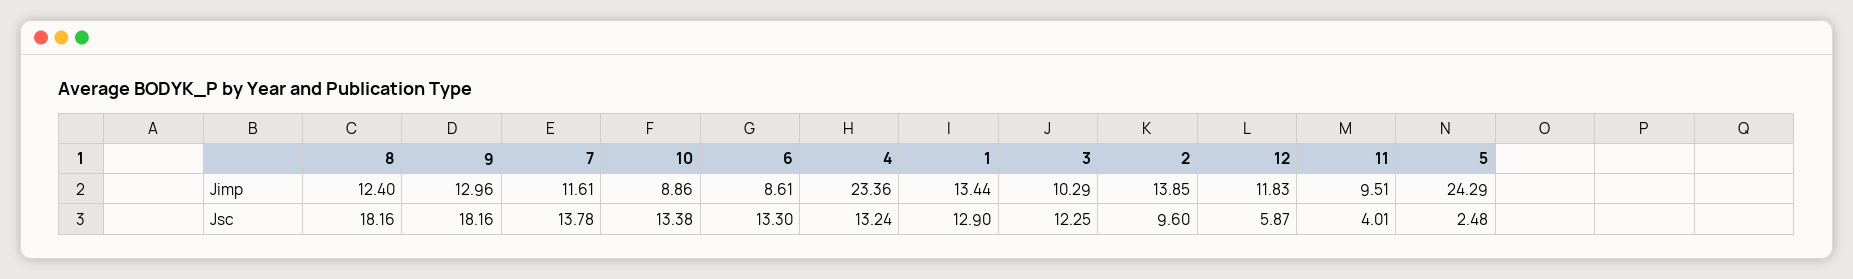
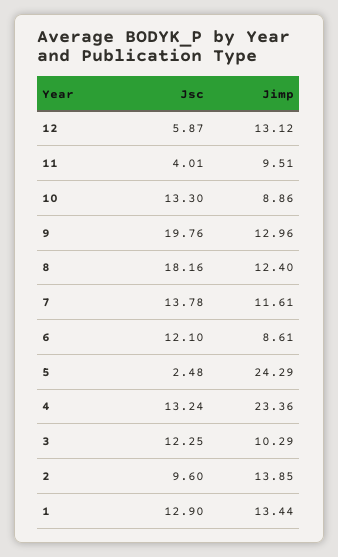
  {
    "8": {
      "Jimp": 12.4,
      "Jsc": 18.16
    },
    "9": {
      "Jimp": 12.96,
-     "Jsc": 18.16
+     "Jsc": 19.76
    },
    "7": {
      "Jimp": 11.61,
      "Jsc": 13.78
    },
    "10": {
      "Jimp": 8.86,
-     "Jsc": 13.38
+     "Jsc": 13.3
    },
    "6": {
      "Jimp": 8.61,
-     "Jsc": 13.3
+     "Jsc": 12.1
    },
    "4": {
      "Jimp": 23.36,
      "Jsc": 13.24
    },
    "1": {
      "Jimp": 13.44,
      "Jsc": 12.9
    },
    "3": {
      "Jimp": 10.29,
      "Jsc": 12.25
    },
    "2": {
      "Jimp": 13.85,
      "Jsc": 9.6
    },
    "12": {
-     "Jimp": 11.83,
+     "Jimp": 13.12,
      "Jsc": 5.87
    },
    "11": {
      "Jimp": 9.51,
      "Jsc": 4.01
    },
    "5": {
      "Jimp": 24.29,
      "Jsc": 2.48
    }
  }

